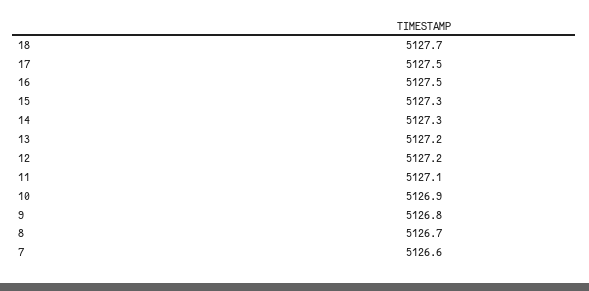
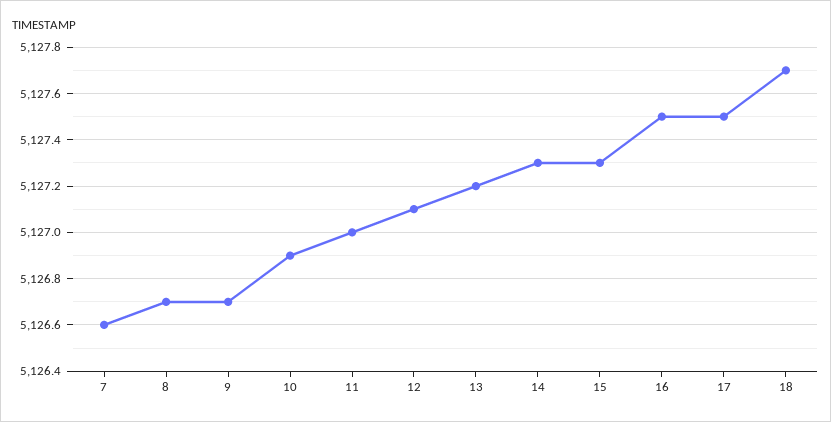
  {
    "18": 5127.7,
    "17": 5127.5,
    "16": 5127.5,
    "15": 5127.3,
    "14": 5127.3,
    "13": 5127.2,
-   "12": 5127.2,
+   "12": 5127.1,
-   "11": 5127.1,
+   "11": 5127,
    "10": 5126.9,
-   "9": 5126.8,
+   "9": 5126.7,
    "8": 5126.7,
    "7": 5126.6
  }

